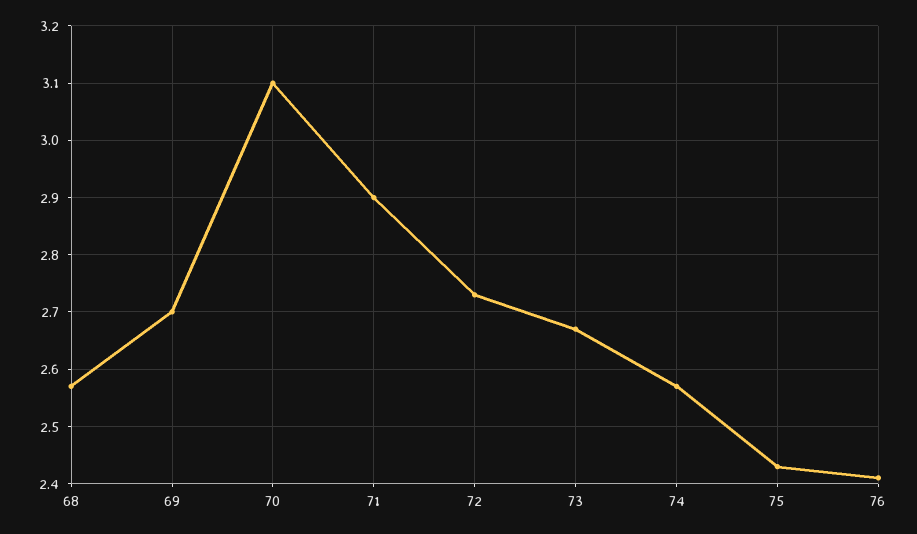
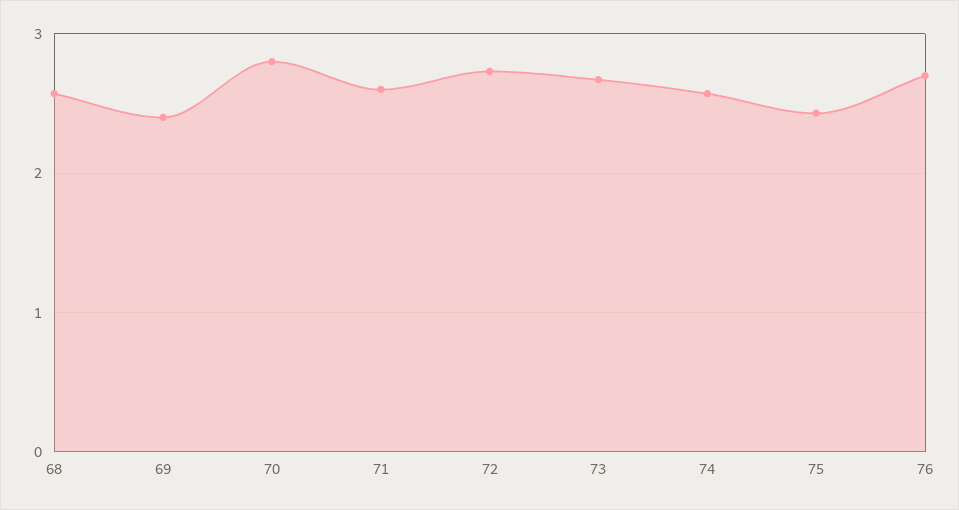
  {
    "68": 2.55,
-   "69": 2.7,
+   "69": 2.4,
-   "70": 3.1,
+   "70": 2.8,
-   "71": 2.9,
+   "71": 2.6,
    "72": 2.75,
    "73": 2.65,
    "74": 2.55,
    "75": 2.45,
-   "76": 2.4
+   "76": 2.7
  }

